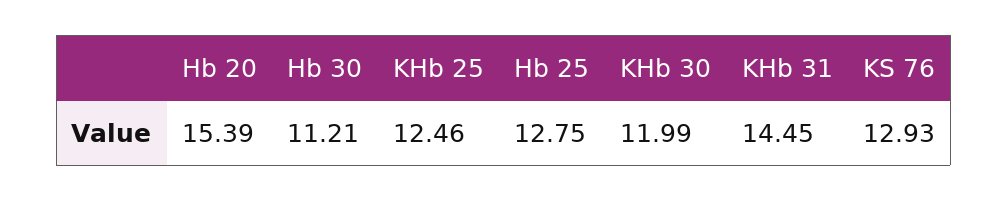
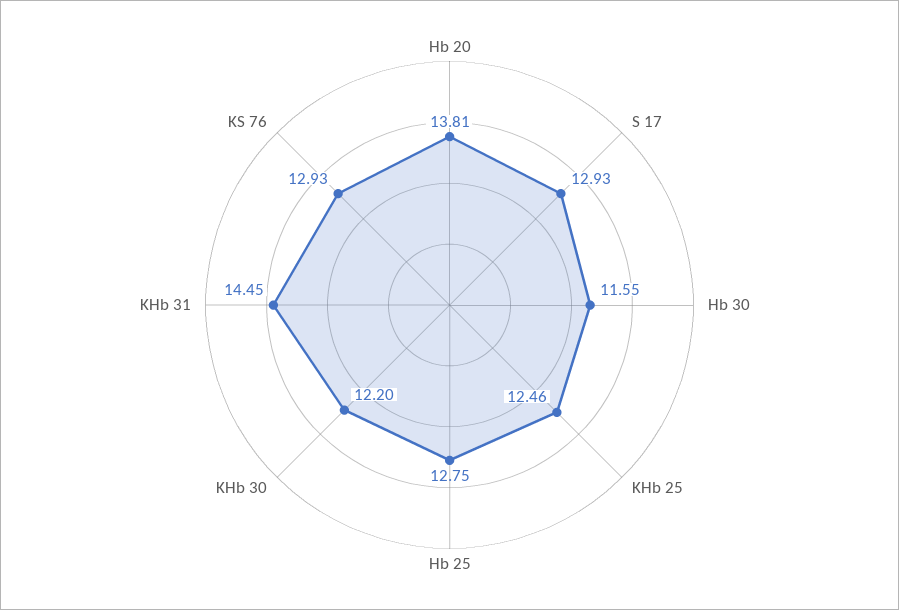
  {
-   "Hb 20": 15.39,
+   "Hb 20": 13.81,
-   "Hb 30": 11.21,
+   "Hb 30": 11.55,
    "KHb 25": 12.46,
    "Hb 25": 12.75,
-   "KHb 30": 11.99,
+   "KHb 30": 12.2,
    "KHb 31": 14.45,
-   "KS 76": 12.93
+   "KS 76": 12.93,
+   "S 17": 12.93
  }

